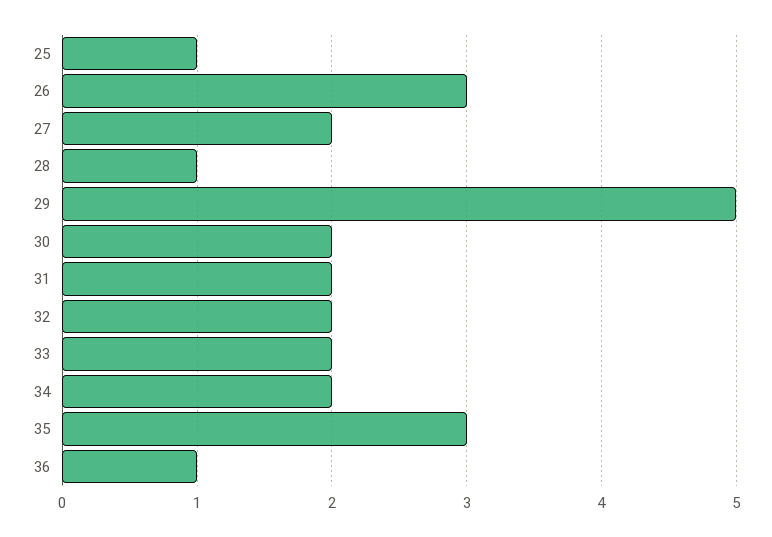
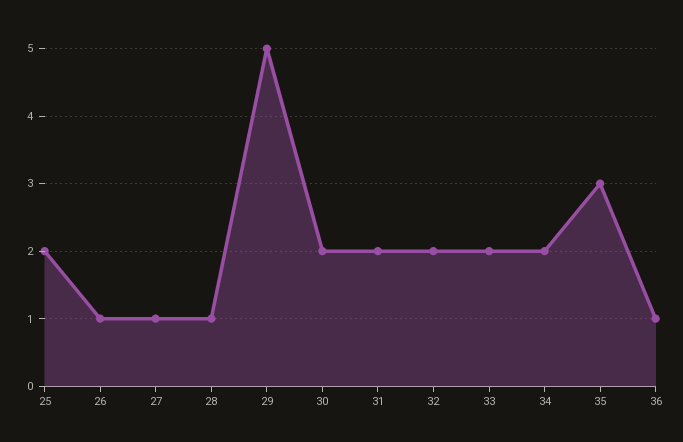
  {
-   "25": 1,
+   "25": 2,
-   "26": 3,
+   "26": 1,
-   "27": 2,
+   "27": 1,
    "28": 1,
    "29": 5,
    "30": 2,
    "31": 2,
    "32": 2,
    "33": 2,
    "34": 2,
    "35": 3,
    "36": 1
  }

